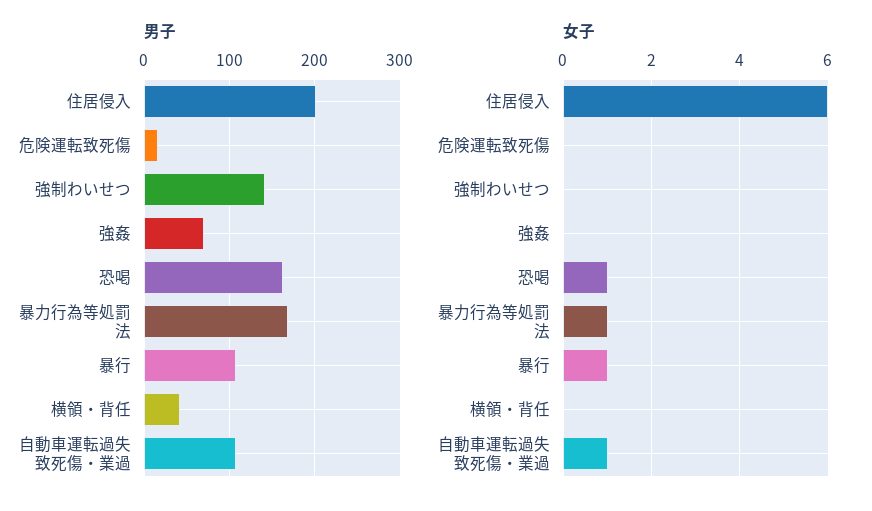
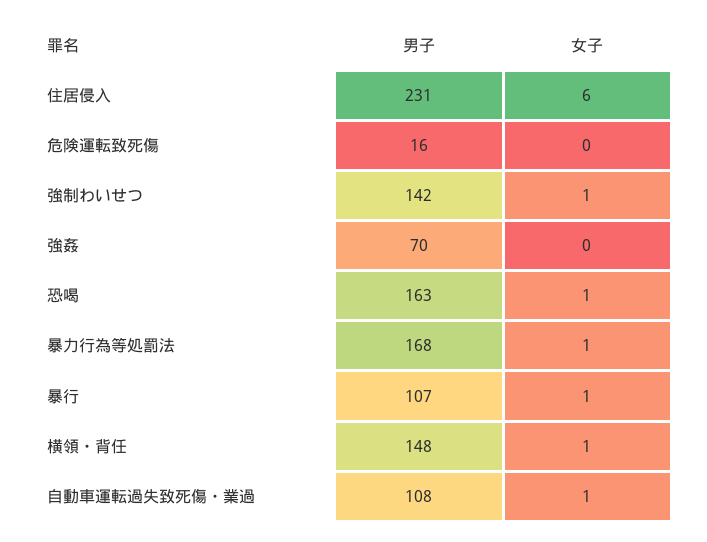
  {
    "男子": {
-     "住居侵入": 200,
+     "住居侵入": 231,
      "危険運転致死傷": 16,
      "強制わいせつ": 142,
      "強姦": 70,
      "恐喝": 163,
      "暴力行為等処罰法": 168,
      "暴行": 107,
-     "横領・背任": 40,
+     "横領・背任": 148,
      "自動車運転過失致死傷・業過": 108
    },
    "女子": {
      "住居侵入": 6,
      "危険運転致死傷": 0,
-     "強制わいせつ": 0,
+     "強制わいせつ": 1,
      "強姦": 0,
      "恐喝": 1,
      "暴力行為等処罰法": 1,
      "暴行": 1,
-     "横領・背任": 0,
+     "横領・背任": 1,
      "自動車運転過失致死傷・業過": 1
    }
  }

